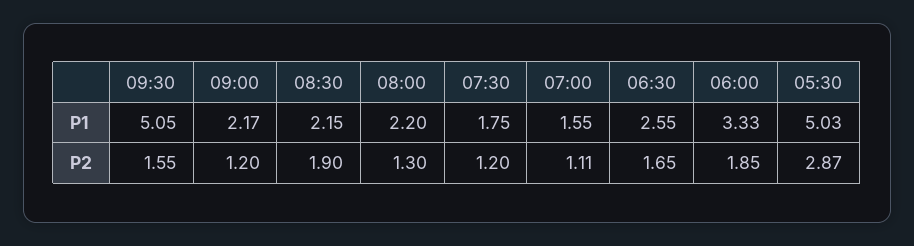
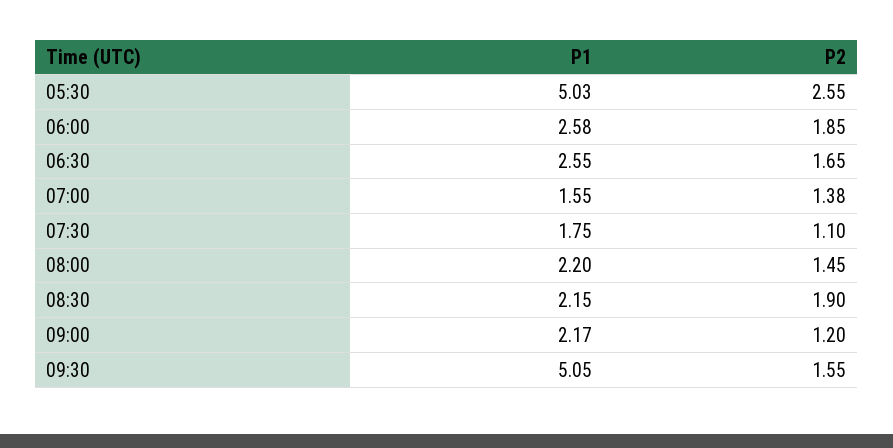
  {
    "09:30": {
      "P1": 5.05,
      "P2": 1.55
    },
    "09:00": {
      "P1": 2.17,
      "P2": 1.2
    },
    "08:30": {
      "P1": 2.15,
      "P2": 1.9
    },
    "08:00": {
      "P1": 2.2,
-     "P2": 1.3
+     "P2": 1.45
    },
    "07:30": {
      "P1": 1.75,
-     "P2": 1.2
+     "P2": 1.1
    },
    "07:00": {
      "P1": 1.55,
-     "P2": 1.11
+     "P2": 1.38
    },
    "06:30": {
      "P1": 2.55,
      "P2": 1.65
    },
    "06:00": {
-     "P1": 3.33,
+     "P1": 2.58,
      "P2": 1.85
    },
    "05:30": {
      "P1": 5.03,
-     "P2": 2.87
+     "P2": 2.55
    }
  }

